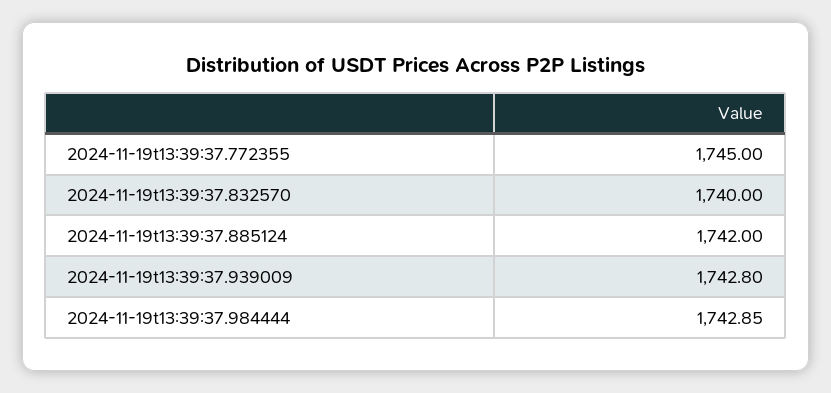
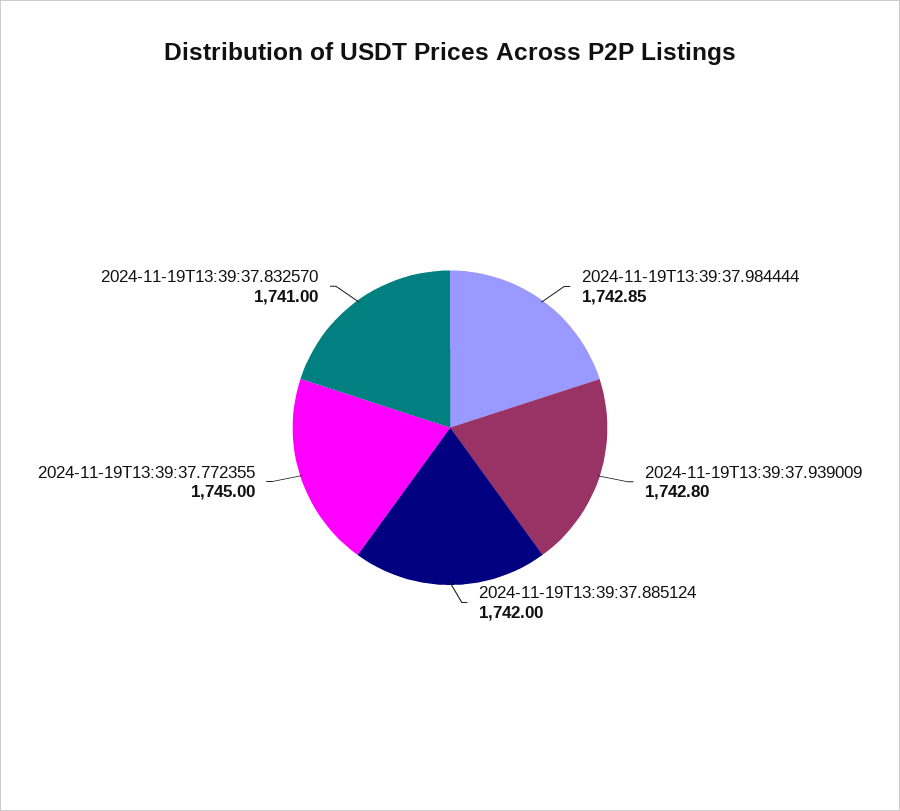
  {
    "2024-11-19t13:39:37.772355": 1745,
-   "2024-11-19t13:39:37.832570": 1740,
+   "2024-11-19t13:39:37.832570": 1741,
    "2024-11-19t13:39:37.885124": 1742,
    "2024-11-19t13:39:37.939009": 1742.8,
    "2024-11-19t13:39:37.984444": 1742.85
  }

